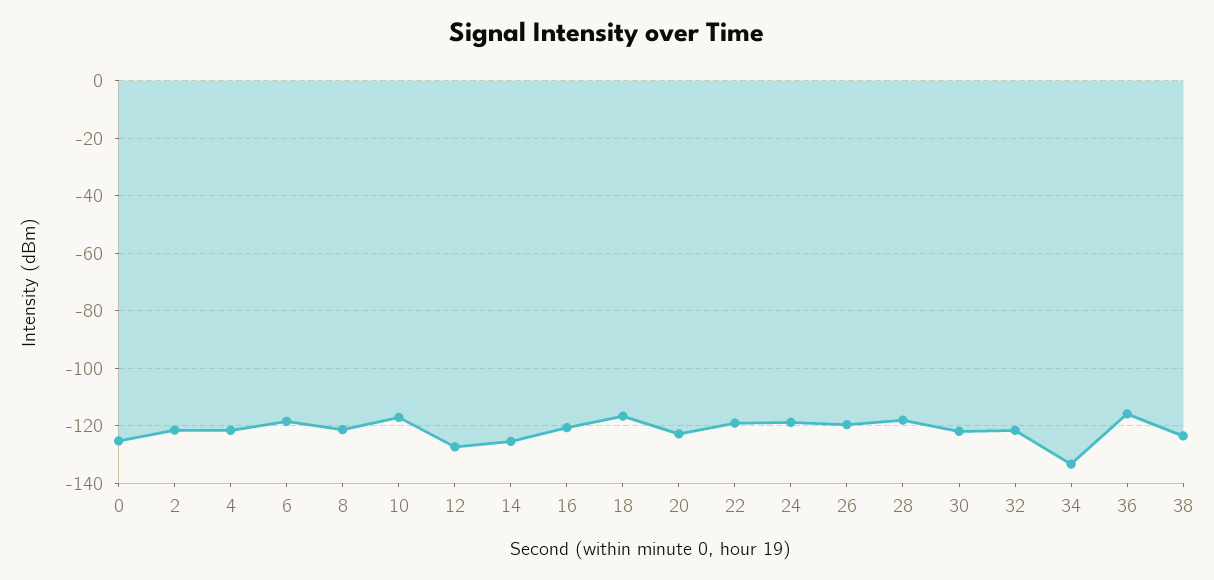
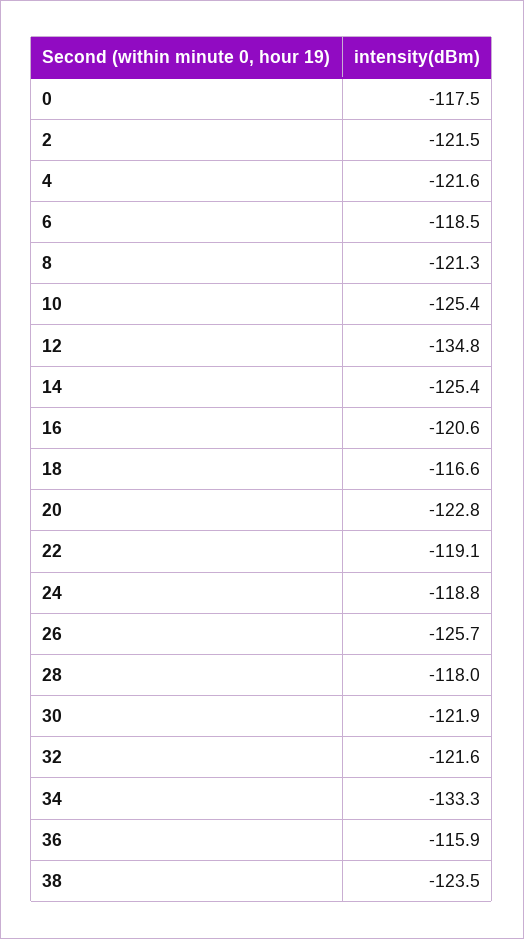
  {
-   "0": -125,
+   "0": -117.5,
    "2": -121.5,
    "4": -121.6,
    "6": -118.5,
    "8": -121.3,
-   "10": -117.5,
+   "10": -125.4,
-   "12": -127.5,
+   "12": -134.8,
    "14": -125.4,
    "16": -120.6,
    "18": -116.6,
    "20": -122.8,
    "22": -119.1,
    "24": -118.8,
-   "26": -120,
+   "26": -125.7,
    "28": -118,
    "30": -121.9,
    "32": -121.6,
    "34": -133.3,
    "36": -115.9,
    "38": -123.5
  }

